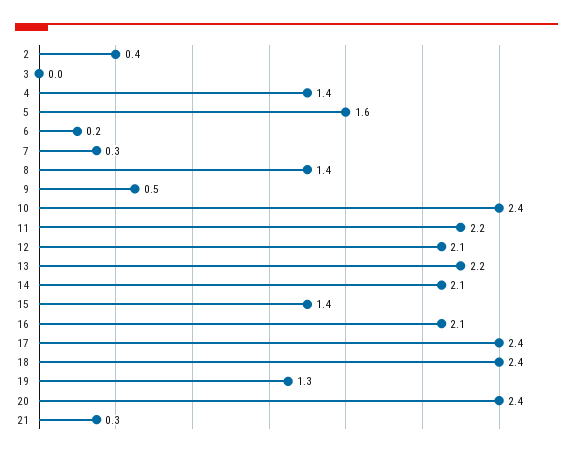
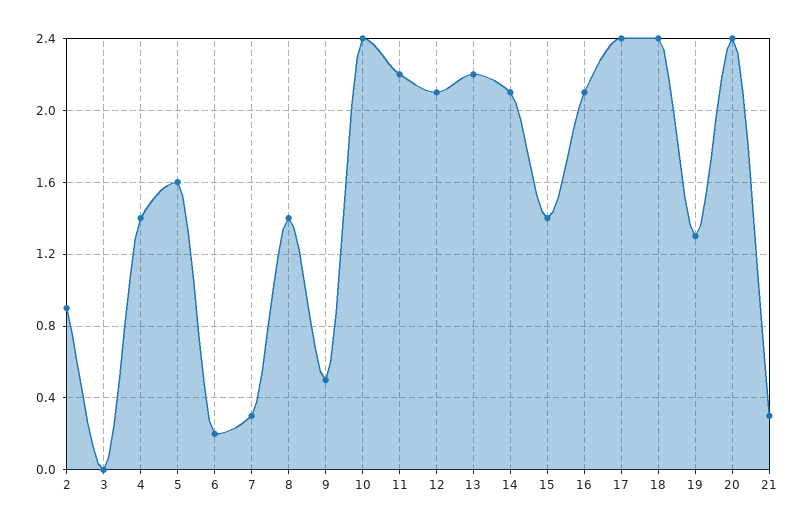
  {
-   "2": 0.4,
+   "2": 0.9,
    "3": 0,
    "4": 1.4,
    "5": 1.6,
    "6": 0.2,
    "7": 0.3,
    "8": 1.4,
    "9": 0.5,
    "10": 2.4,
    "11": 2.2,
    "12": 2.1,
    "13": 2.2,
    "14": 2.1,
    "15": 1.4,
    "16": 2.1,
    "17": 2.4,
    "18": 2.4,
    "19": 1.3,
    "20": 2.4,
    "21": 0.3
  }

